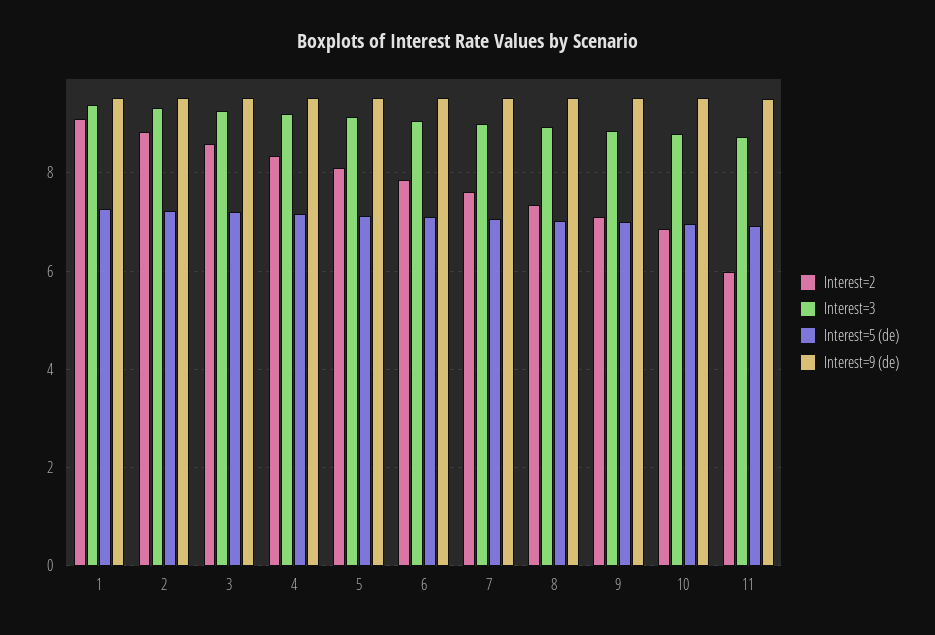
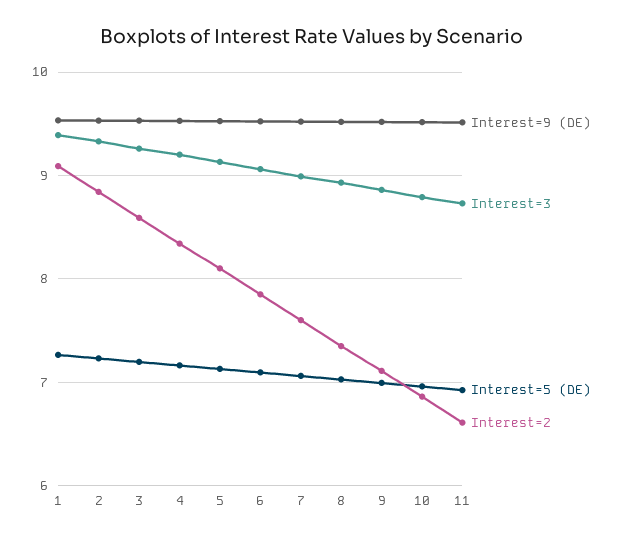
  {
    "Interest=2": {
      "1": 9.1,
      "2": 8.8,
      "3": 8.6,
      "4": 8.3,
      "5": 8.1,
      "6": 7.9,
      "7": 7.6,
      "8": 7.4,
      "9": 7.1,
      "10": 6.9,
-     "11": 6
+     "11": 6.6
    },
    "Interest=3": {
      "1": 9.4,
      "2": 9.3,
      "3": 9.3,
      "4": 9.2,
      "5": 9.1,
      "6": 9.1,
      "7": 9,
      "8": 8.9,
      "9": 8.9,
      "10": 8.8,
      "11": 8.7
    },
    "Interest=5 (de)": {
      "1": 7.3,
      "2": 7.2,
      "3": 7.2,
      "4": 7.2,
      "5": 7.1,
      "6": 7.1,
      "7": 7.1,
      "8": 7,
      "9": 7,
      "10": 7,
      "11": 6.9
    },
    "Interest=9 (de)": {
      "1": 9.5,
      "2": 9.5,
      "3": 9.5,
      "4": 9.5,
      "5": 9.5,
      "6": 9.5,
      "7": 9.5,
      "8": 9.5,
      "9": 9.5,
      "10": 9.5,
      "11": 9.5
    }
  }

